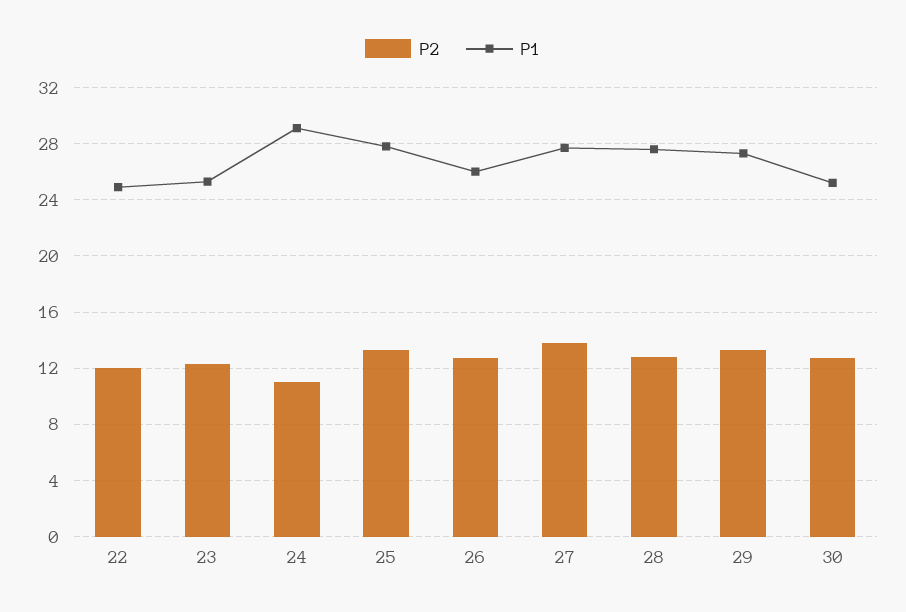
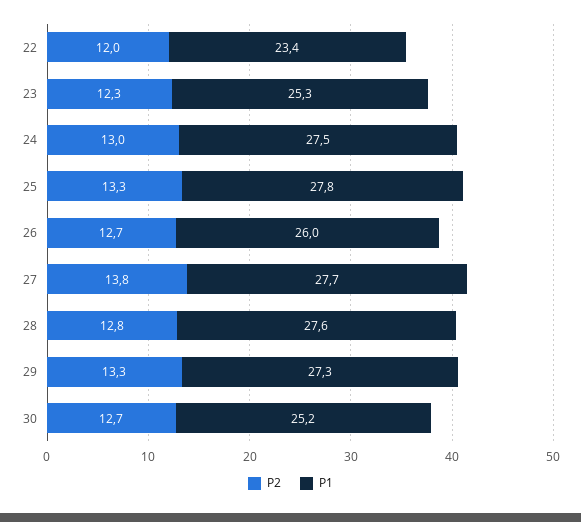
  {
    "P2": {
      "22": 12,
      "23": 12.3,
-     "24": 11,
+     "24": 13,
      "25": 13.3,
      "26": 12.7,
      "27": 13.8,
      "28": 12.8,
      "29": 13.3,
      "30": 12.7
    },
    "P1": {
-     "22": 25,
+     "22": 23.4,
      "23": 25.3,
-     "24": 29,
+     "24": 27.5,
      "25": 27.8,
      "26": 26,
      "27": 27.7,
      "28": 27.6,
      "29": 27.3,
      "30": 25.2
    }
  }

